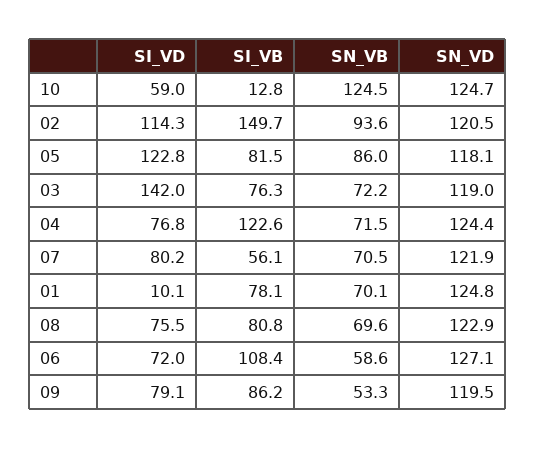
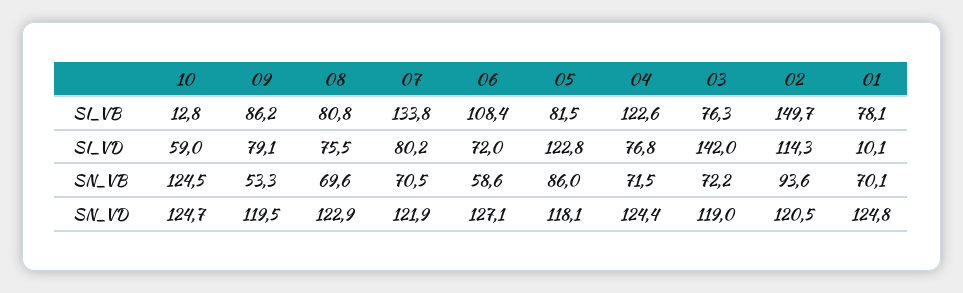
  {
    "SI_VD": {
      "10": 59,
      "02": 114.3,
      "05": 122.8,
      "03": 142,
      "04": 76.8,
      "07": 80.2,
      "01": 10.1,
      "08": 75.5,
      "06": 72,
      "09": 79.1
    },
    "SI_VB": {
      "10": 12.8,
      "02": 149.7,
      "05": 81.5,
      "03": 76.3,
      "04": 122.6,
-     "07": 56.1,
+     "07": 133.8,
      "01": 78.1,
      "08": 80.8,
      "06": 108.4,
      "09": 86.2
    },
    "SN_VB": {
      "10": 124.5,
      "02": 93.6,
      "05": 86,
      "03": 72.2,
      "04": 71.5,
      "07": 70.5,
      "01": 70.1,
      "08": 69.6,
      "06": 58.6,
      "09": 53.3
    },
    "SN_VD": {
      "10": 124.7,
      "02": 120.5,
      "05": 118.1,
      "03": 119,
      "04": 124.4,
      "07": 121.9,
      "01": 124.8,
      "08": 122.9,
      "06": 127.1,
      "09": 119.5
    }
  }

